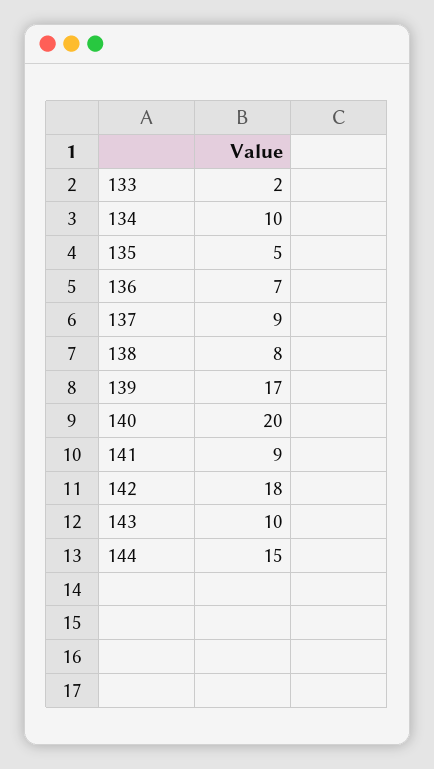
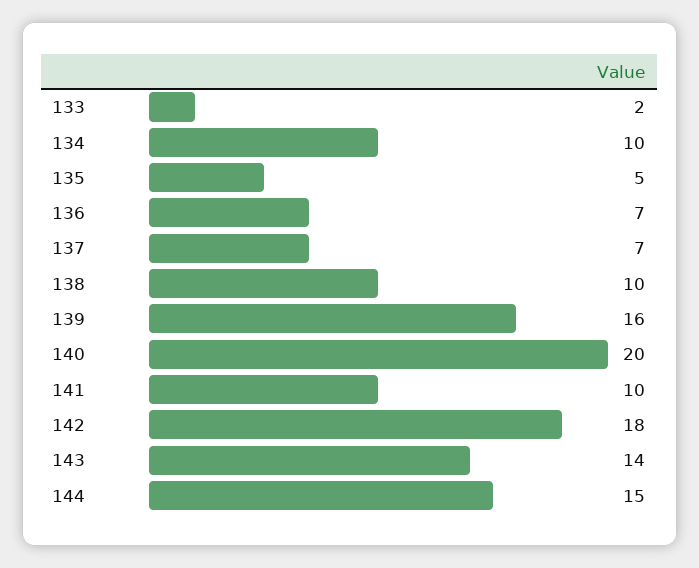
  {
    "133": 2,
    "134": 10,
    "135": 5,
    "136": 7,
-   "137": 9,
+   "137": 7,
-   "138": 8,
+   "138": 10,
-   "139": 17,
+   "139": 16,
    "140": 20,
-   "141": 9,
+   "141": 10,
    "142": 18,
-   "143": 10,
+   "143": 14,
    "144": 15
  }

